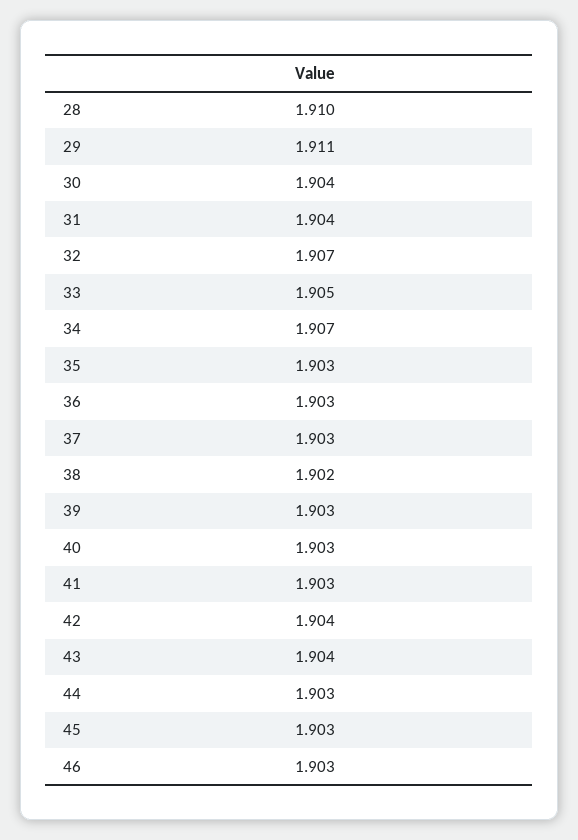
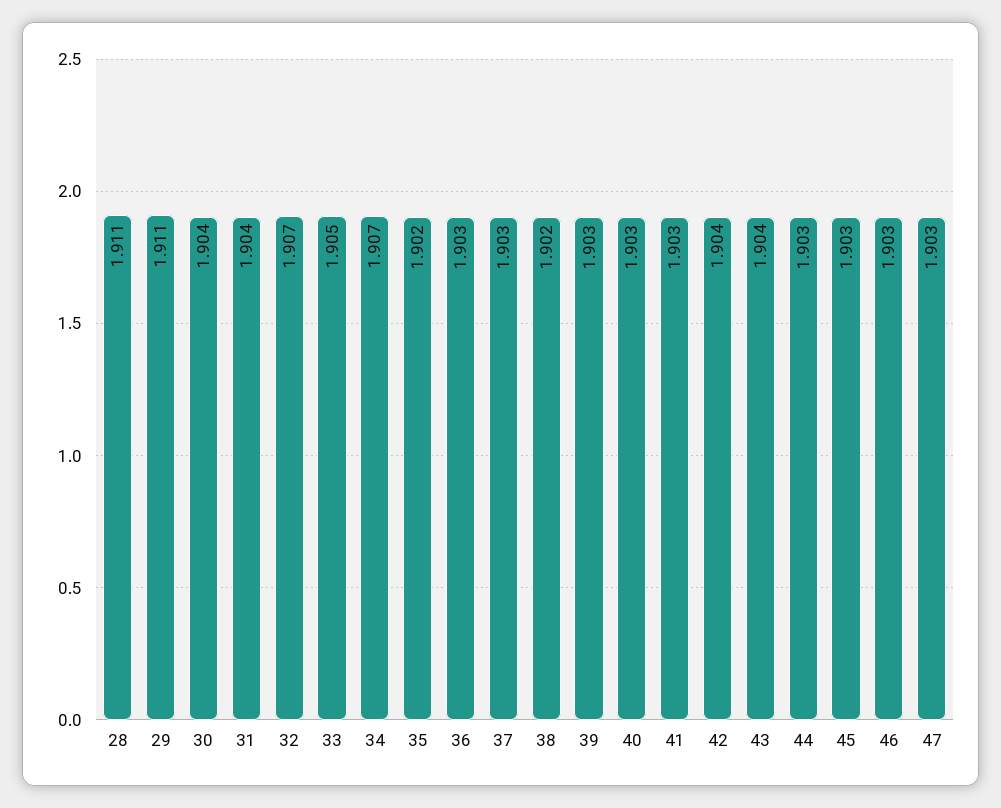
  {
-   "28": 1.91,
+   "28": 1.911,
    "29": 1.911,
    "30": 1.904,
    "31": 1.904,
    "32": 1.907,
    "33": 1.905,
    "34": 1.907,
-   "35": 1.903,
+   "35": 1.902,
    "36": 1.903,
    "37": 1.903,
    "38": 1.902,
    "39": 1.903,
    "40": 1.903,
    "41": 1.903,
    "42": 1.904,
    "43": 1.904,
    "44": 1.903,
    "45": 1.903,
-   "46": 1.903
+   "46": 1.903,
+   "47": 1.903
  }

